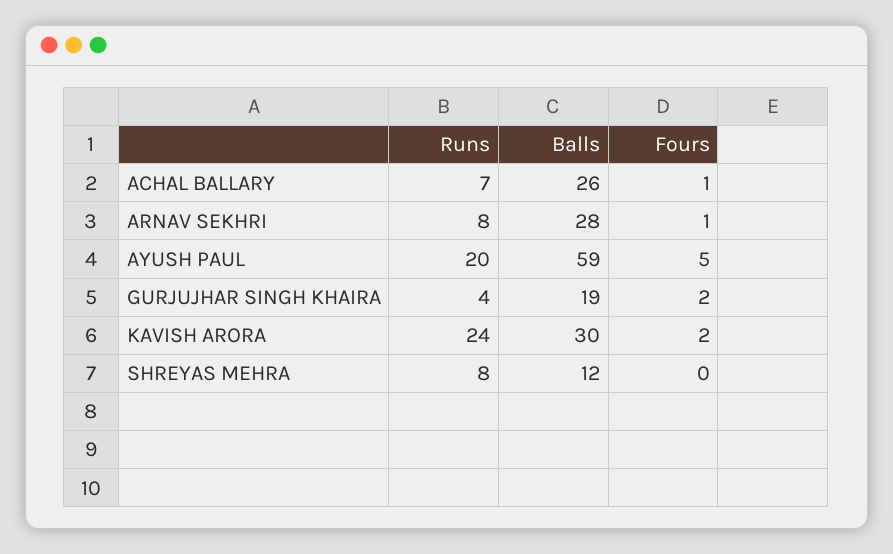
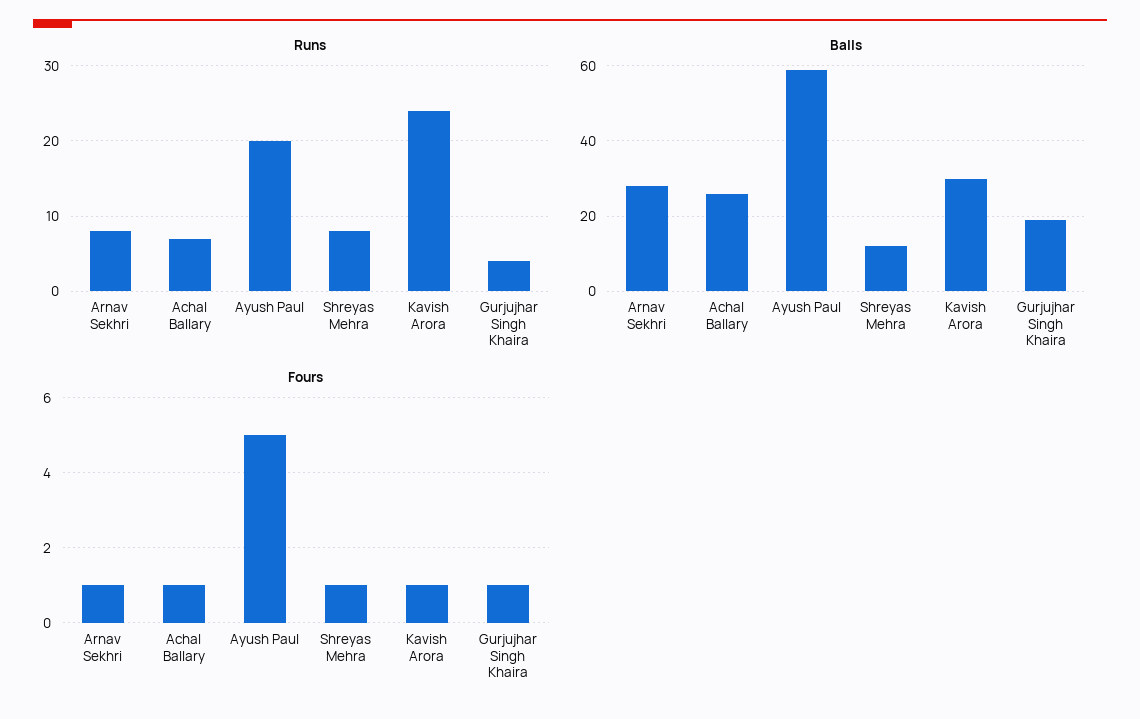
  {
    "Runs": {
      "ACHAL BALLARY": 7,
      "ARNAV SEKHRI": 8,
      "AYUSH PAUL": 20,
      "GURJUJHAR SINGH KHAIRA": 4,
      "KAVISH ARORA": 24,
      "SHREYAS MEHRA": 8
    },
    "Balls": {
      "ACHAL BALLARY": 26,
      "ARNAV SEKHRI": 28,
      "AYUSH PAUL": 59,
      "GURJUJHAR SINGH KHAIRA": 19,
      "KAVISH ARORA": 30,
      "SHREYAS MEHRA": 12
    },
    "Fours": {
      "ACHAL BALLARY": 1,
      "ARNAV SEKHRI": 1,
      "AYUSH PAUL": 5,
-     "GURJUJHAR SINGH KHAIRA": 2,
+     "GURJUJHAR SINGH KHAIRA": 1,
-     "KAVISH ARORA": 2,
+     "KAVISH ARORA": 1,
-     "SHREYAS MEHRA": 0
+     "SHREYAS MEHRA": 1
    }
  }

